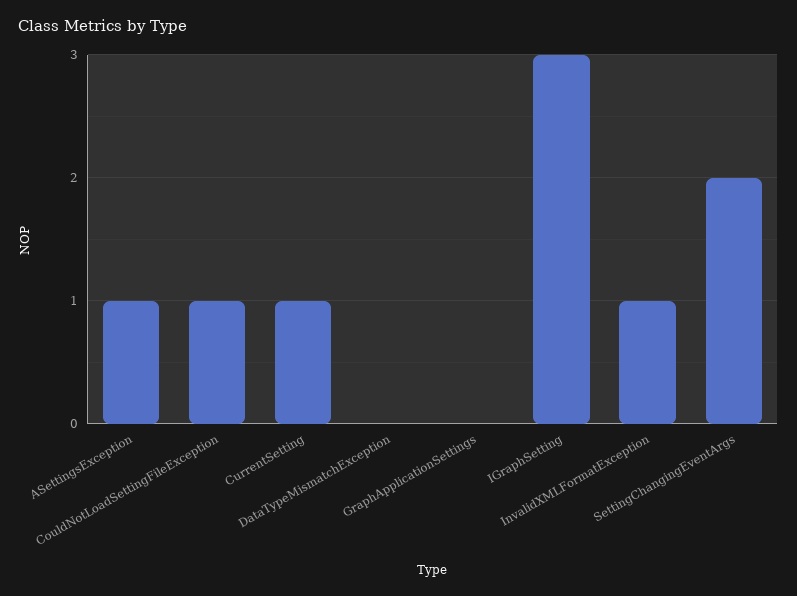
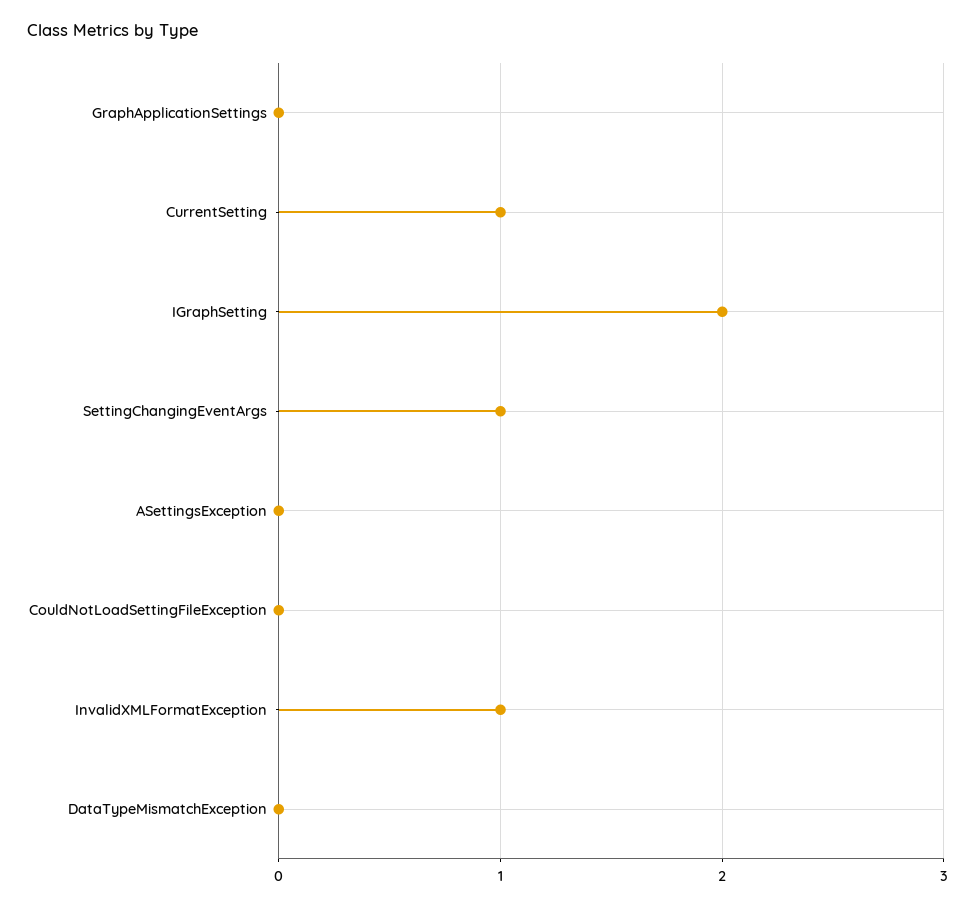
  {
-   "ASettingsException": 1,
+   "ASettingsException": 0,
-   "CouldNotLoadSettingFileException": 1,
+   "CouldNotLoadSettingFileException": 0,
    "CurrentSetting": 1,
    "DataTypeMismatchException": 0,
    "GraphApplicationSettings": 0,
-   "IGraphSetting": 3,
+   "IGraphSetting": 2,
    "InvalidXMLFormatException": 1,
-   "SettingChangingEventArgs": 2
+   "SettingChangingEventArgs": 1
  }

